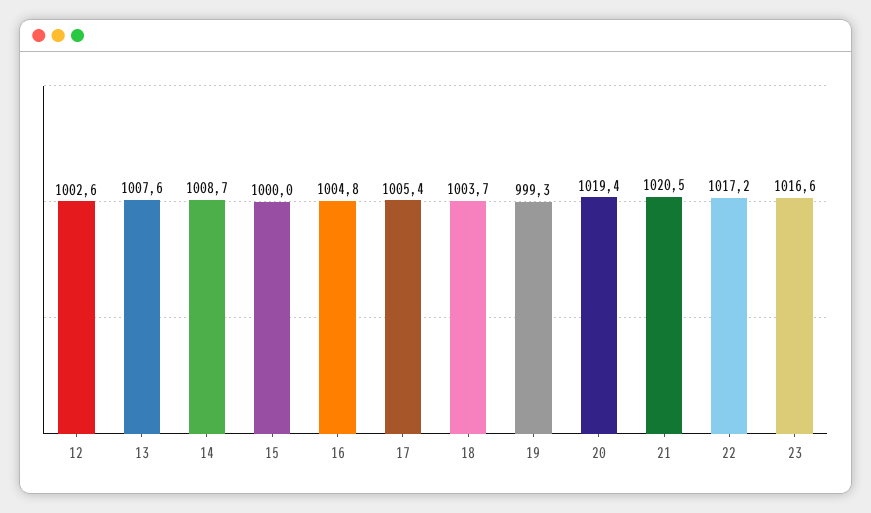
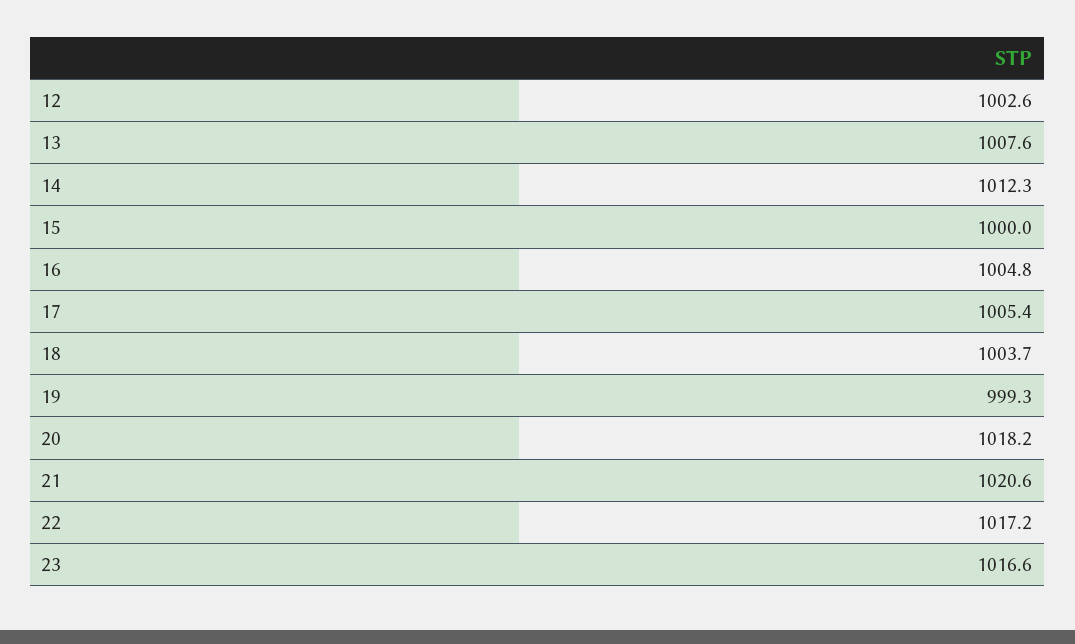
  {
    "12": 1002.6,
    "13": 1007.6,
-   "14": 1008.7,
+   "14": 1012.3,
    "15": 1000,
    "16": 1004.8,
    "17": 1005.4,
    "18": 1003.7,
    "19": 999.3,
-   "20": 1019.4,
+   "20": 1018.2,
-   "21": 1020.5,
+   "21": 1020.6,
    "22": 1017.2,
    "23": 1016.6
  }

